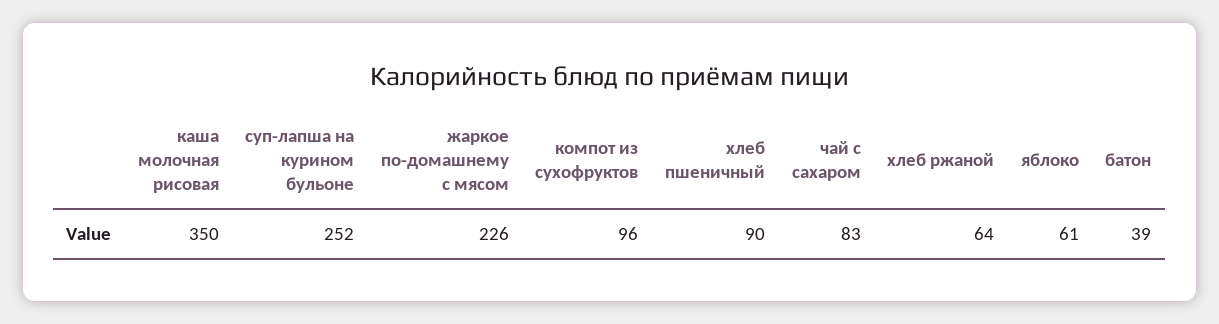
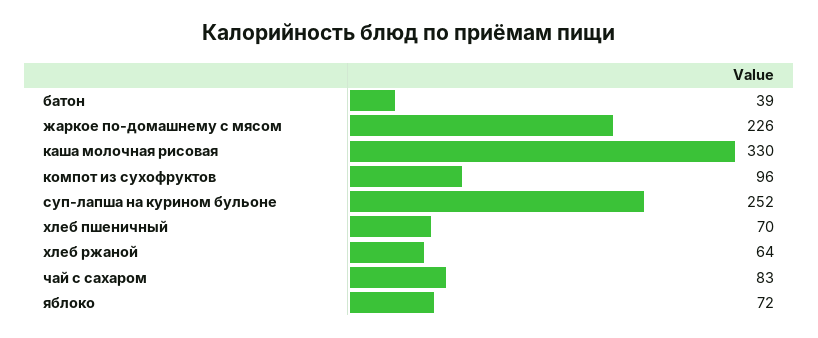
  {
-   "каша молочная рисовая": 350,
+   "каша молочная рисовая": 330,
    "суп-лапша на курином бульоне": 252,
    "жаркое по-домашнему с мясом": 226,
    "компот из сухофруктов": 96,
-   "хлеб пшеничный": 90,
+   "хлеб пшеничный": 70,
    "чай с сахаром": 83,
    "хлеб ржаной": 64,
-   "яблоко": 61,
+   "яблоко": 72,
    "батон": 39
  }

